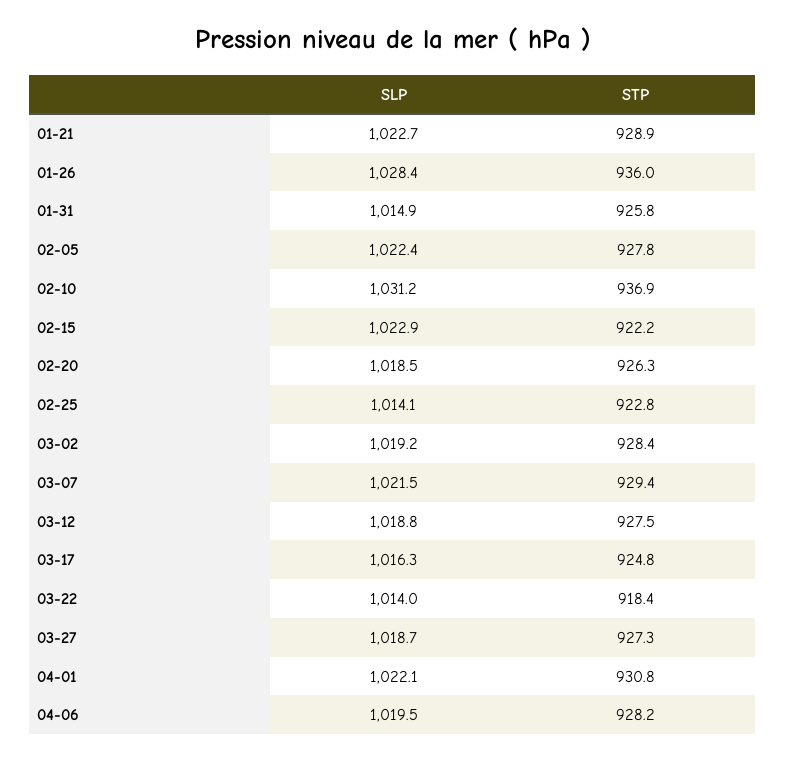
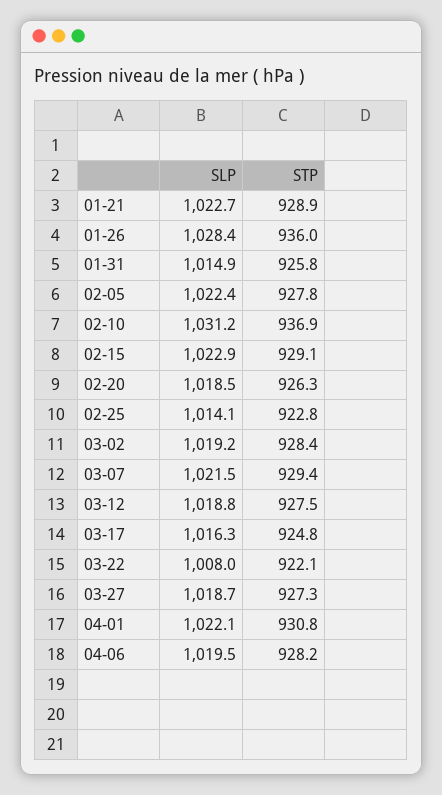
  {
    "SLP": {
      "01-21": 1022.7,
      "01-26": 1028.4,
      "01-31": 1014.9,
      "02-05": 1022.4,
      "02-10": 1031.2,
      "02-15": 1022.9,
      "02-20": 1018.5,
      "02-25": 1014.1,
      "03-02": 1019.2,
      "03-07": 1021.5,
      "03-12": 1018.8,
      "03-17": 1016.3,
-     "03-22": 1014,
+     "03-22": 1008,
      "03-27": 1018.7,
      "04-01": 1022.1,
      "04-06": 1019.5
    },
    "STP": {
      "01-21": 928.9,
      "01-26": 936,
      "01-31": 925.8,
      "02-05": 927.8,
      "02-10": 936.9,
-     "02-15": 922.2,
+     "02-15": 929.1,
      "02-20": 926.3,
      "02-25": 922.8,
      "03-02": 928.4,
      "03-07": 929.4,
      "03-12": 927.5,
      "03-17": 924.8,
-     "03-22": 918.4,
+     "03-22": 922.1,
      "03-27": 927.3,
      "04-01": 930.8,
      "04-06": 928.2
    }
  }

